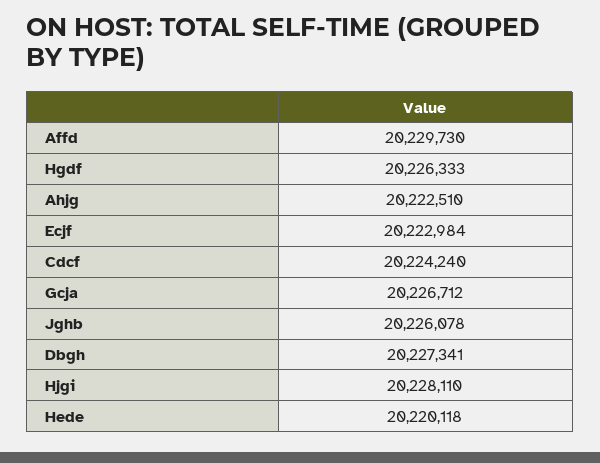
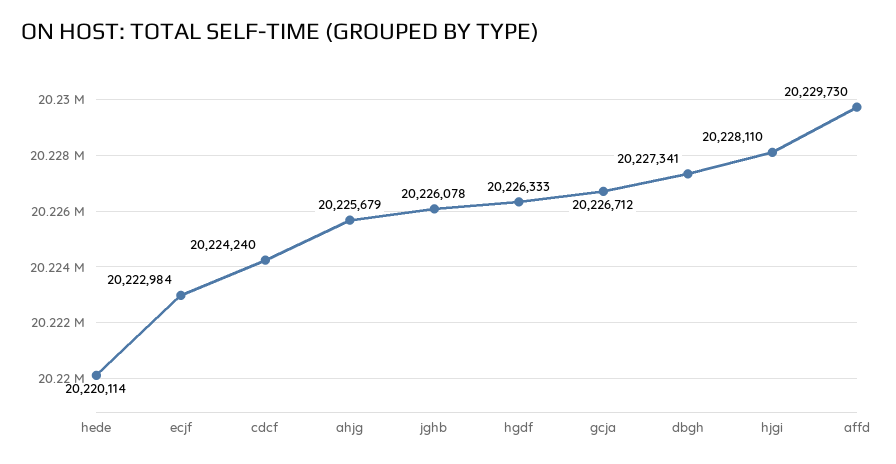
  {
    "Affd": 20229730,
    "Hgdf": 20226333,
-   "Ahjg": 20222510,
+   "Ahjg": 20225679,
    "Ecjf": 20222984,
    "Cdcf": 20224240,
    "Gcja": 20226712,
    "Jghb": 20226078,
    "Dbgh": 20227341,
    "Hjgi": 20228110,
-   "Hede": 20220118
+   "Hede": 20220114
  }

